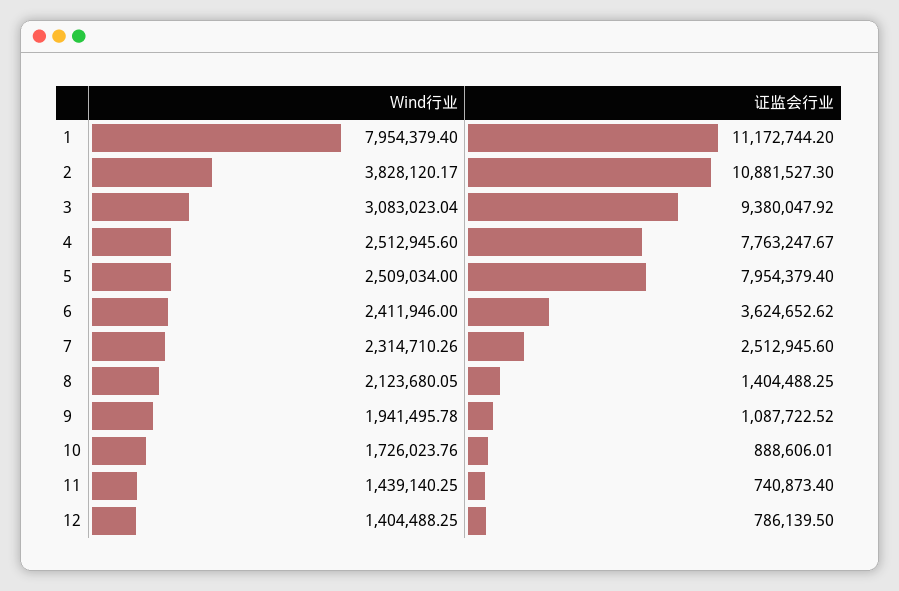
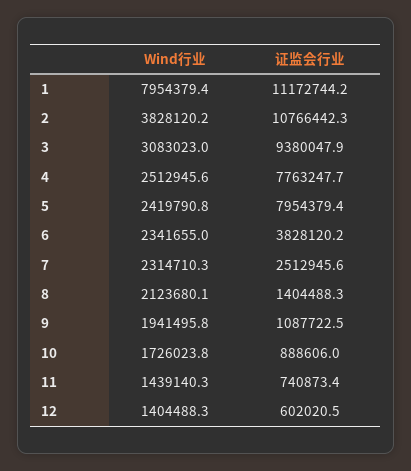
  {
    "Wind行业": {
      "1": 7954379.4,
      "2": 3828120.17,
      "3": 3083023.04,
      "4": 2512945.6,
-     "5": 2509034,
+     "5": 2419790.8,
-     "6": 2411946,
+     "6": 2341655,
      "7": 2314710.26,
      "8": 2123680.05,
      "9": 1941495.78,
      "10": 1726023.76,
      "11": 1439140.25,
      "12": 1404488.25
    },
    "证监会行业": {
      "1": 11172744.2,
-     "2": 10881527.3,
+     "2": 10766442.3,
      "3": 9380047.92,
      "4": 7763247.67,
      "5": 7954379.4,
-     "6": 3624652.62,
+     "6": 3828120.2,
      "7": 2512945.6,
      "8": 1404488.25,
      "9": 1087722.52,
      "10": 888606.01,
      "11": 740873.4,
-     "12": 786139.5
+     "12": 602020.5
    }
  }

